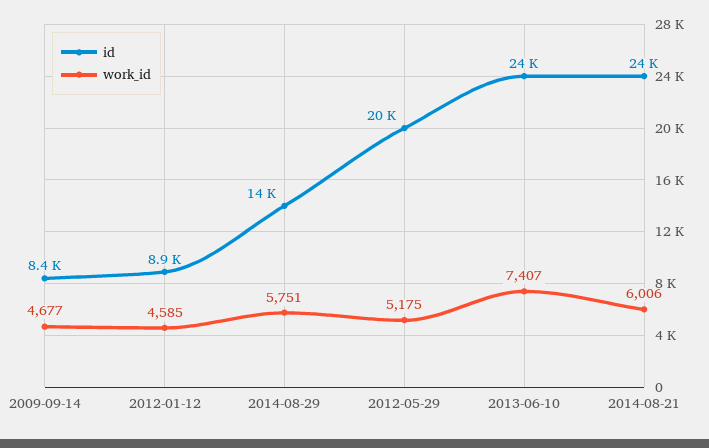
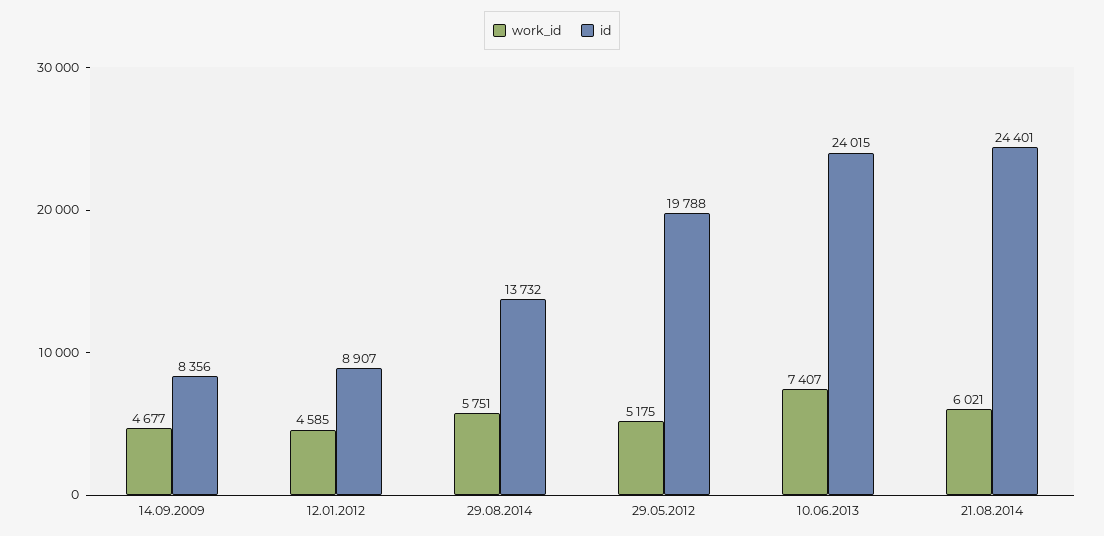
  {
    "id": {
      "2009-09-14": 8356,
      "2012-01-12": 8907,
      "2014-08-29": 13732,
      "2012-05-29": 19788,
      "2013-06-10": 24015,
      "2014-08-21": 24401
    },
    "work_id": {
      "2009-09-14": 4677,
      "2012-01-12": 4585,
      "2014-08-29": 5751,
      "2012-05-29": 5175,
      "2013-06-10": 7407,
-     "2014-08-21": 6006
+     "2014-08-21": 6021
    }
  }

